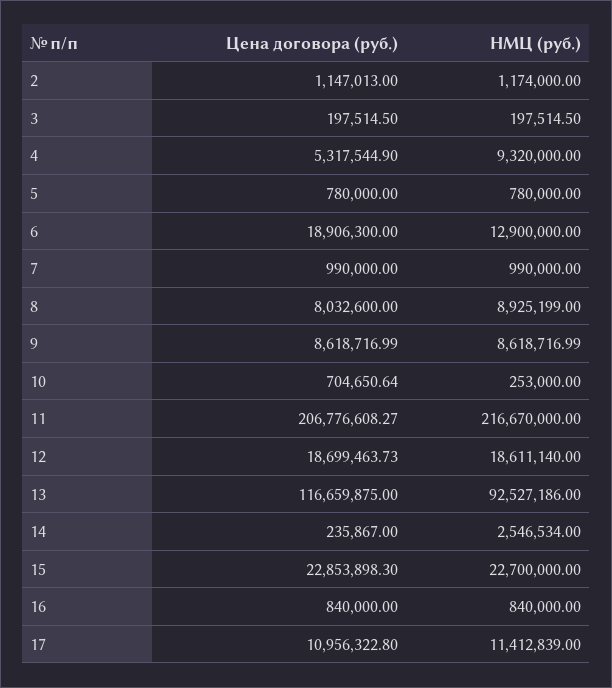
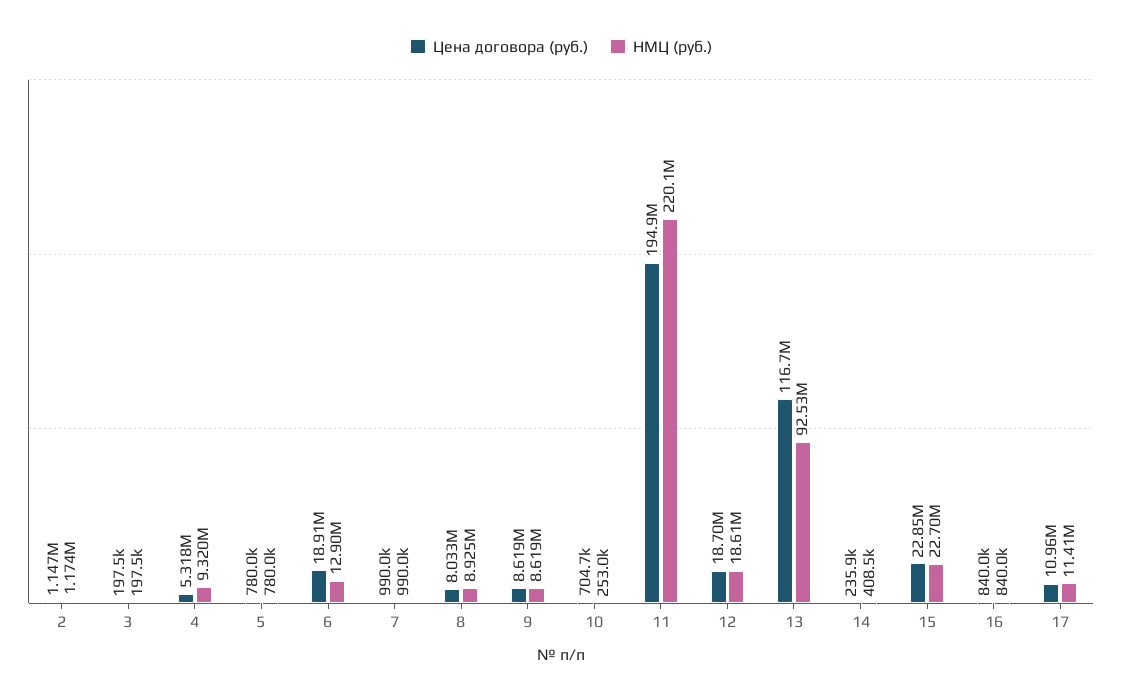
  {
    "Цена договора (руб.)": {
      "2": 1147013,
      "3": 197514.5,
      "4": 5317544.9,
      "5": 780000,
      "6": 18906300,
      "7": 990000,
      "8": 8032600,
      "9": 8618716.99,
      "10": 704650.64,
-     "11": 206776608.27,
+     "11": 194900000,
      "12": 18699463.73,
      "13": 116659875,
      "14": 235867,
      "15": 22853898.3,
      "16": 840000,
      "17": 10956322.8
    },
    "НМЦ (руб.)": {
      "2": 1174000,
      "3": 197514.5,
      "4": 9320000,
      "5": 780000,
      "6": 12900000,
      "7": 990000,
      "8": 8925199,
      "9": 8618716.99,
      "10": 253000,
-     "11": 216670000,
+     "11": 220100000,
      "12": 18611140,
      "13": 92527186,
-     "14": 2546534,
+     "14": 408500,
      "15": 22700000,
      "16": 840000,
      "17": 11412839
    }
  }

